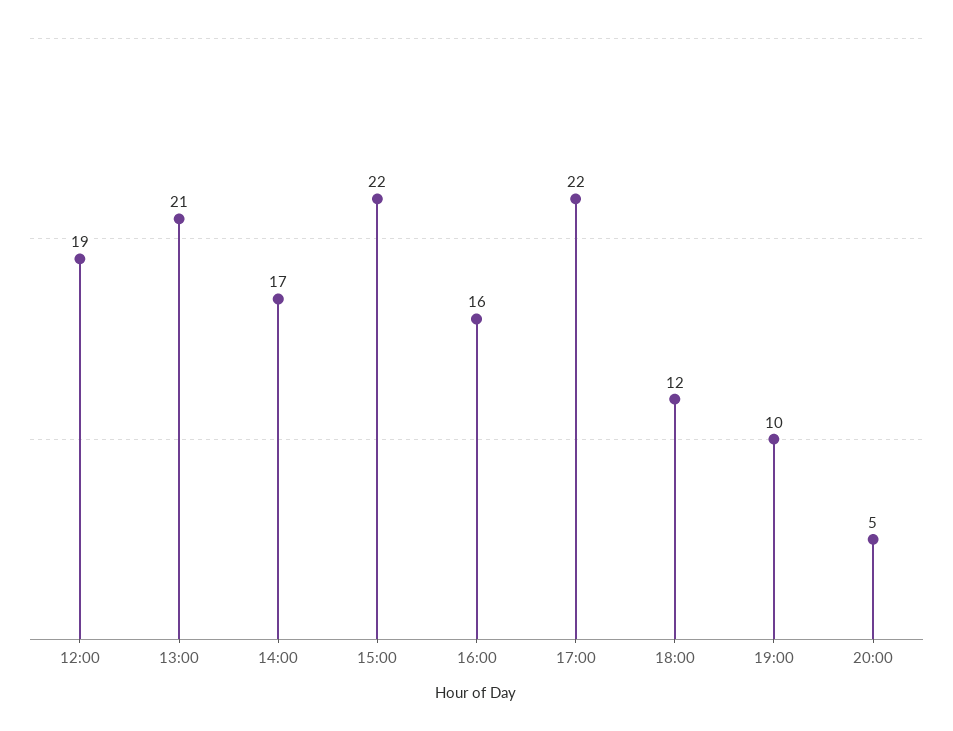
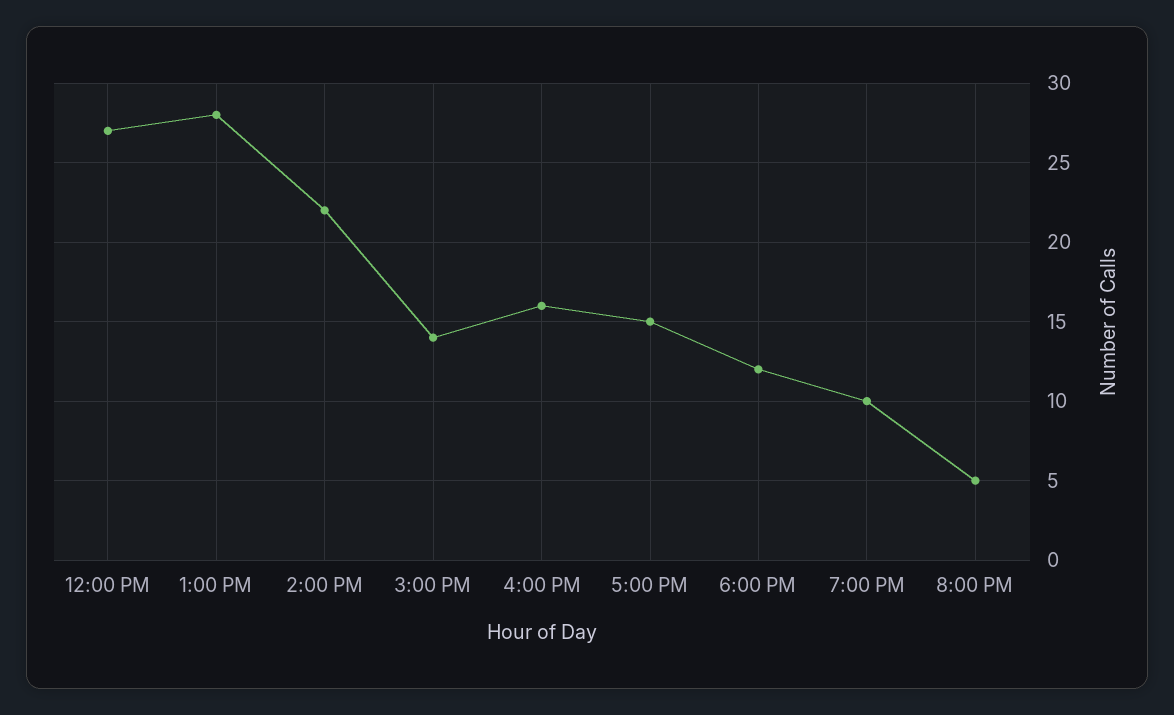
  {
-   "12:00": 19,
+   "12:00": 27,
-   "13:00": 21,
+   "13:00": 28,
-   "14:00": 17,
+   "14:00": 22,
-   "15:00": 22,
+   "15:00": 14,
    "16:00": 16,
-   "17:00": 22,
+   "17:00": 15,
    "18:00": 12,
    "19:00": 10,
    "20:00": 5
  }

